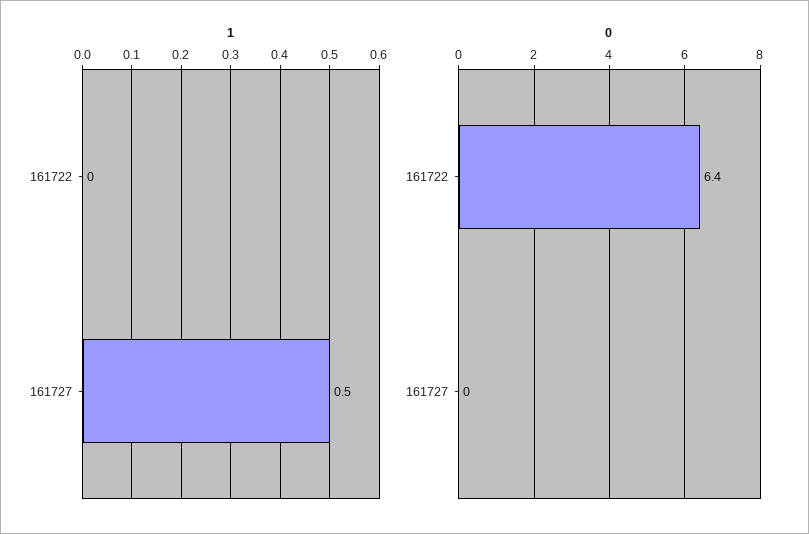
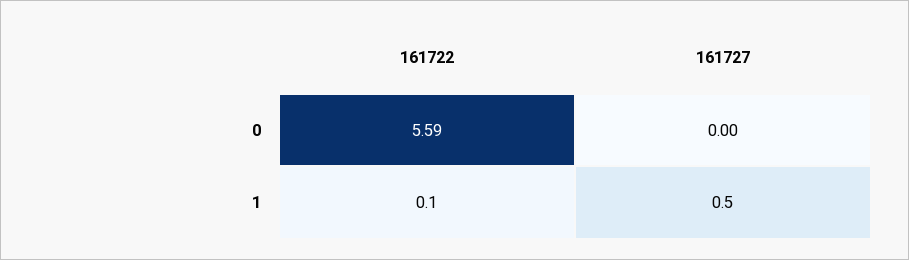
  {
    "1": {
-     "161722": 0,
+     "161722": 0.1,
      "161727": 0.5
    },
    "0": {
-     "161722": 6.4,
+     "161722": 5.59,
      "161727": 0
    }
  }

